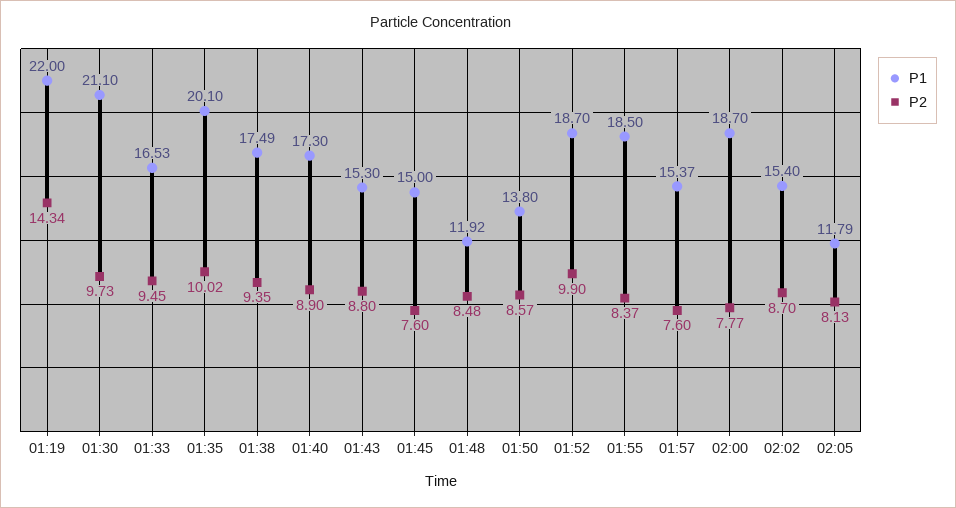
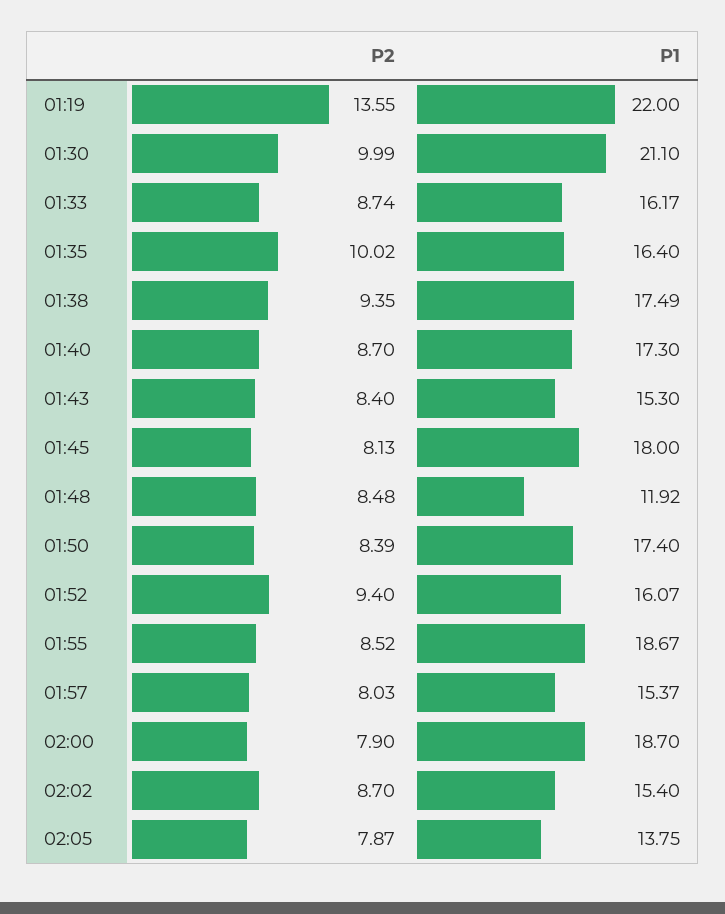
  {
    "P1": {
      "01:19": 22,
      "01:30": 21.1,
-     "01:33": 16.53,
+     "01:33": 16.17,
-     "01:35": 20.1,
+     "01:35": 16.4,
      "01:38": 17.49,
      "01:40": 17.3,
      "01:43": 15.3,
-     "01:45": 15,
+     "01:45": 18,
      "01:48": 11.92,
-     "01:50": 13.8,
+     "01:50": 17.4,
-     "01:52": 18.7,
+     "01:52": 16.07,
-     "01:55": 18.5,
+     "01:55": 18.67,
      "01:57": 15.37,
      "02:00": 18.7,
      "02:02": 15.4,
-     "02:05": 11.79
+     "02:05": 13.75
    },
    "P2": {
-     "01:19": 14.34,
+     "01:19": 13.55,
-     "01:30": 9.73,
+     "01:30": 9.99,
-     "01:33": 9.45,
+     "01:33": 8.74,
      "01:35": 10.02,
      "01:38": 9.35,
-     "01:40": 8.9,
+     "01:40": 8.7,
-     "01:43": 8.8,
+     "01:43": 8.4,
-     "01:45": 7.6,
+     "01:45": 8.13,
      "01:48": 8.48,
-     "01:50": 8.57,
+     "01:50": 8.39,
-     "01:52": 9.9,
+     "01:52": 9.4,
-     "01:55": 8.37,
+     "01:55": 8.52,
-     "01:57": 7.6,
+     "01:57": 8.03,
-     "02:00": 7.77,
+     "02:00": 7.9,
      "02:02": 8.7,
-     "02:05": 8.13
+     "02:05": 7.87
    }
  }

